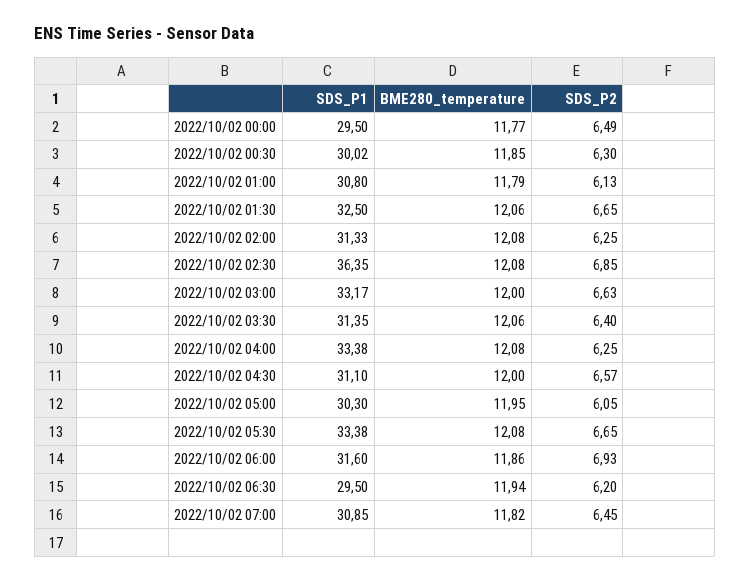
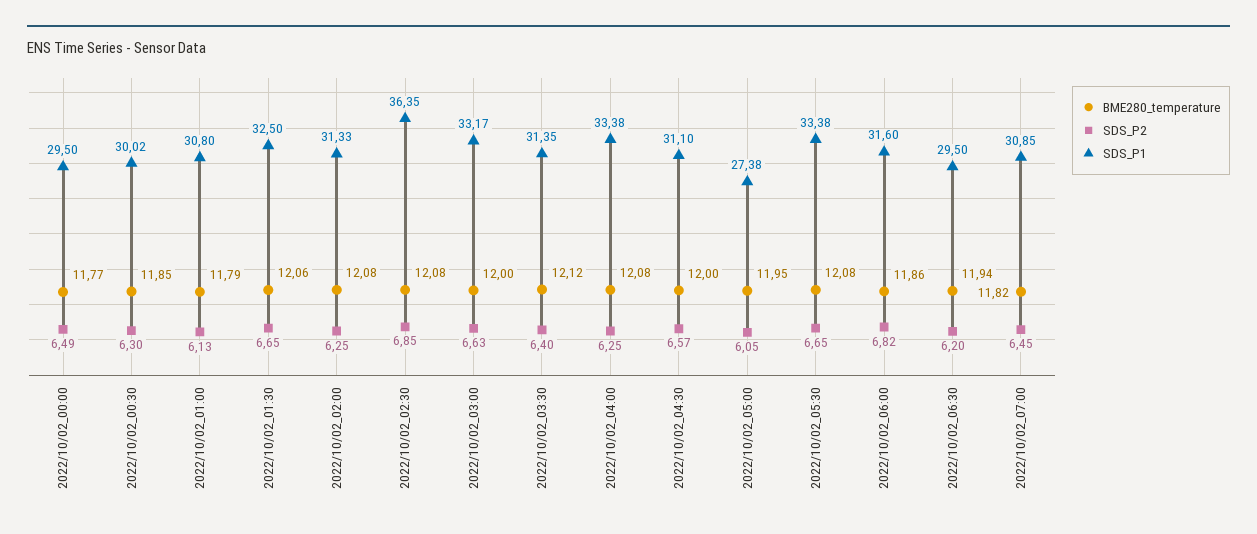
  {
    "SDS_P1": {
      "2022/10/02 00:00": 29.5,
      "2022/10/02 00:30": 30.02,
      "2022/10/02 01:00": 30.8,
      "2022/10/02 01:30": 32.5,
      "2022/10/02 02:00": 31.33,
      "2022/10/02 02:30": 36.35,
      "2022/10/02 03:00": 33.17,
      "2022/10/02 03:30": 31.35,
      "2022/10/02 04:00": 33.38,
      "2022/10/02 04:30": 31.1,
-     "2022/10/02 05:00": 30.3,
+     "2022/10/02 05:00": 27.38,
      "2022/10/02 05:30": 33.38,
      "2022/10/02 06:00": 31.6,
      "2022/10/02 06:30": 29.5,
      "2022/10/02 07:00": 30.85
    },
    "BME280_temperature": {
      "2022/10/02 00:00": 11.77,
      "2022/10/02 00:30": 11.85,
      "2022/10/02 01:00": 11.79,
      "2022/10/02 01:30": 12.06,
      "2022/10/02 02:00": 12.08,
      "2022/10/02 02:30": 12.08,
      "2022/10/02 03:00": 12,
-     "2022/10/02 03:30": 12.06,
+     "2022/10/02 03:30": 12.12,
      "2022/10/02 04:00": 12.08,
      "2022/10/02 04:30": 12,
      "2022/10/02 05:00": 11.95,
      "2022/10/02 05:30": 12.08,
      "2022/10/02 06:00": 11.86,
      "2022/10/02 06:30": 11.94,
      "2022/10/02 07:00": 11.82
    },
    "SDS_P2": {
      "2022/10/02 00:00": 6.49,
      "2022/10/02 00:30": 6.3,
      "2022/10/02 01:00": 6.13,
      "2022/10/02 01:30": 6.65,
      "2022/10/02 02:00": 6.25,
      "2022/10/02 02:30": 6.85,
      "2022/10/02 03:00": 6.63,
      "2022/10/02 03:30": 6.4,
      "2022/10/02 04:00": 6.25,
      "2022/10/02 04:30": 6.57,
      "2022/10/02 05:00": 6.05,
      "2022/10/02 05:30": 6.65,
-     "2022/10/02 06:00": 6.93,
+     "2022/10/02 06:00": 6.82,
      "2022/10/02 06:30": 6.2,
      "2022/10/02 07:00": 6.45
    }
  }

